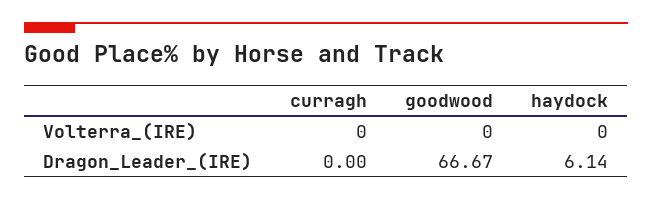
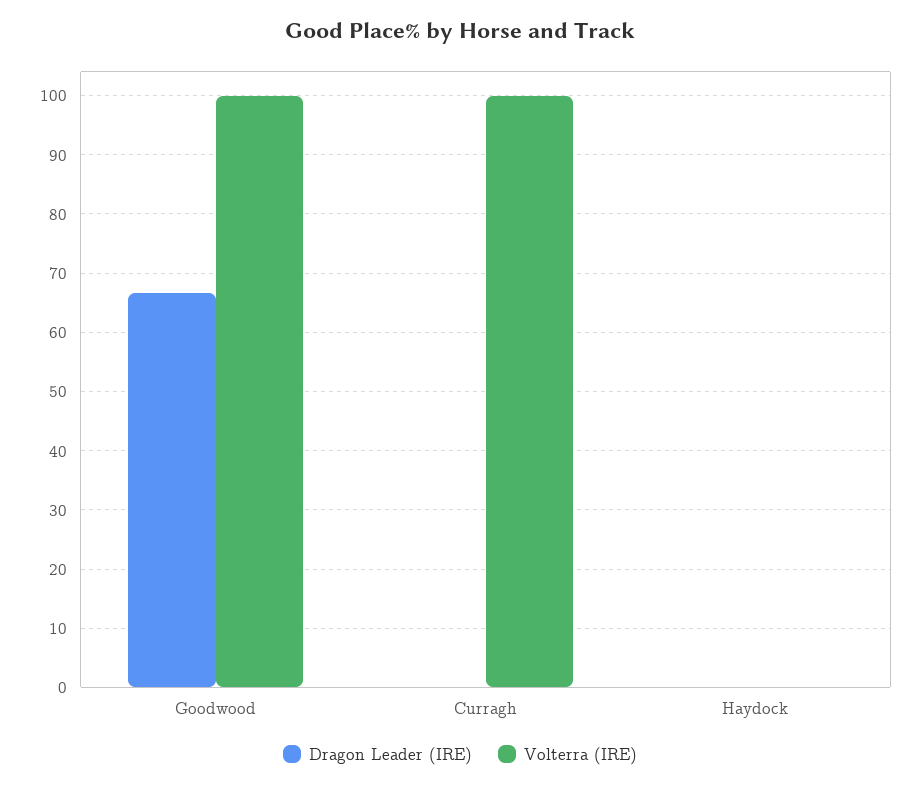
  {
    "Volterra_(IRE)": {
-     "curragh": 0,
+     "curragh": 100,
-     "goodwood": 0,
+     "goodwood": 100,
      "haydock": 0
    },
    "Dragon_Leader_(IRE)": {
      "curragh": 0,
      "goodwood": 66.67,
-     "haydock": 6.14
+     "haydock": 0
    }
  }

